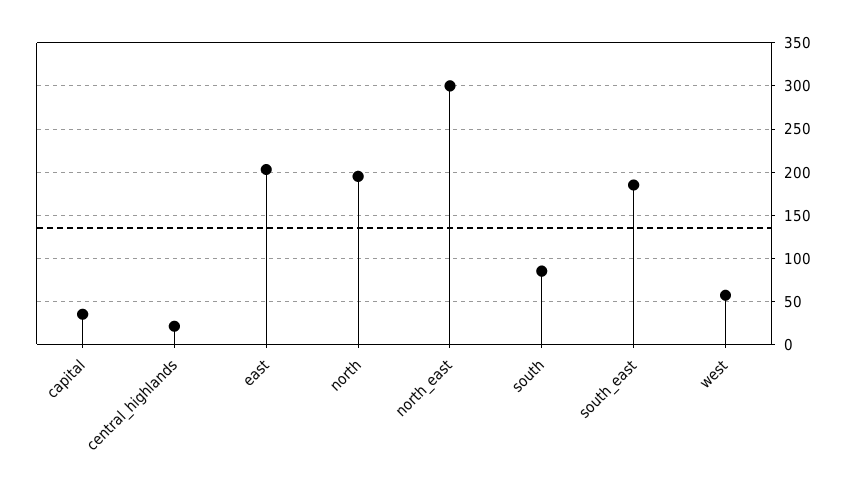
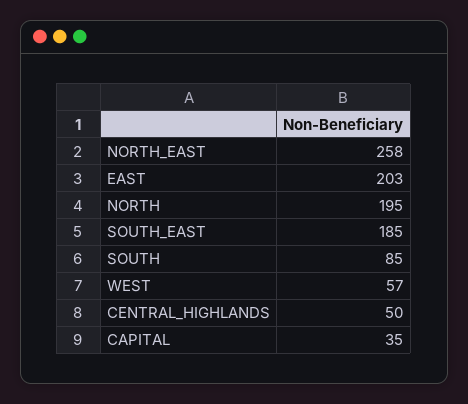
  {
    "capital": 35,
-   "central_highlands": 20,
+   "central_highlands": 50,
    "east": 203,
    "north": 195,
-   "north_east": 300,
+   "north_east": 258,
    "south": 85,
    "south_east": 185,
    "west": 57
  }

